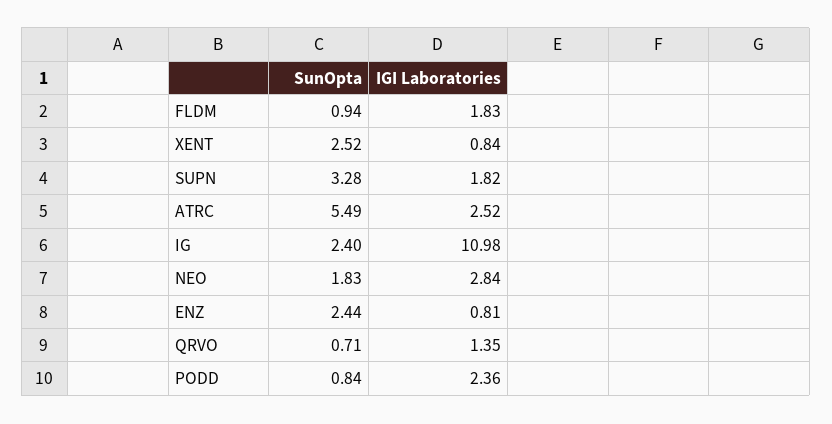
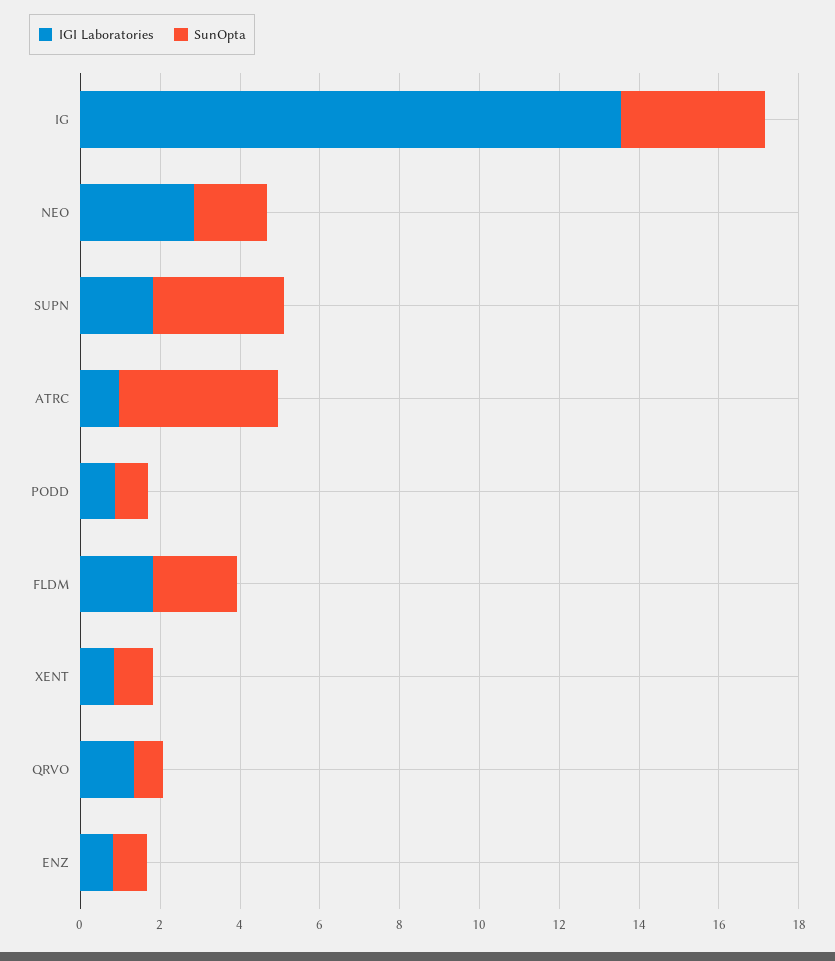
  {
    "SunOpta": {
-     "FLDM": 0.94,
+     "FLDM": 2,
-     "XENT": 2.52,
+     "XENT": 1,
      "SUPN": 3.28,
-     "ATRC": 5.49,
+     "ATRC": 4,
-     "IG": 2.4,
+     "IG": 3.5,
      "NEO": 1.83,
-     "ENZ": 2.44,
+     "ENZ": 1,
      "QRVO": 0.71,
      "PODD": 0.84
    },
    "IGI Laboratories": {
      "FLDM": 1.83,
      "XENT": 0.84,
      "SUPN": 1.82,
-     "ATRC": 2.52,
+     "ATRC": 1,
-     "IG": 10.98,
+     "IG": 13.5,
      "NEO": 2.84,
      "ENZ": 0.81,
      "QRVO": 1.35,
-     "PODD": 2.36
+     "PODD": 1
    }
  }

